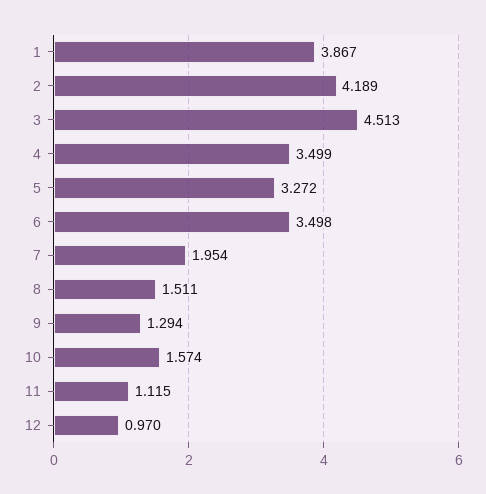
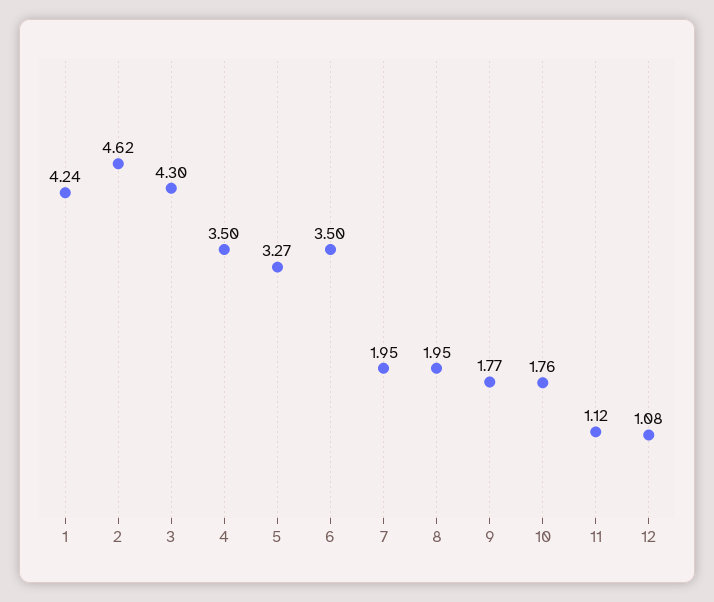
  {
-   "1": 3.867,
+   "1": 4.24,
-   "2": 4.189,
+   "2": 4.62,
-   "3": 4.513,
+   "3": 4.3,
    "4": 3.499,
    "5": 3.272,
    "6": 3.498,
    "7": 1.954,
-   "8": 1.511,
+   "8": 1.95,
-   "9": 1.294,
+   "9": 1.77,
-   "10": 1.574,
+   "10": 1.76,
    "11": 1.115,
-   "12": 0.97
+   "12": 1.08
  }

